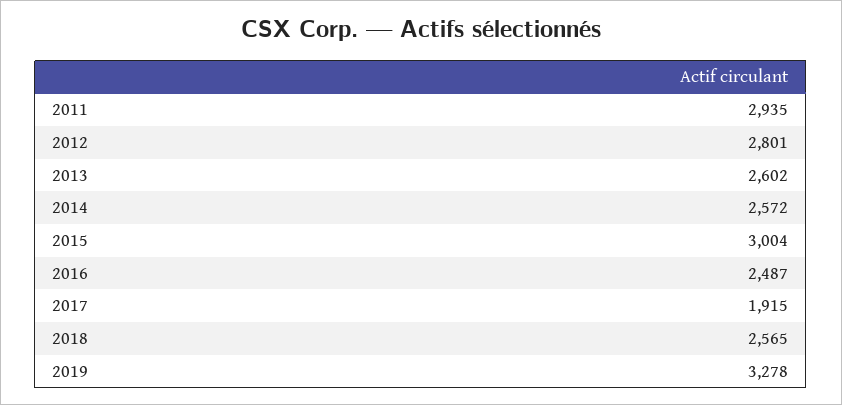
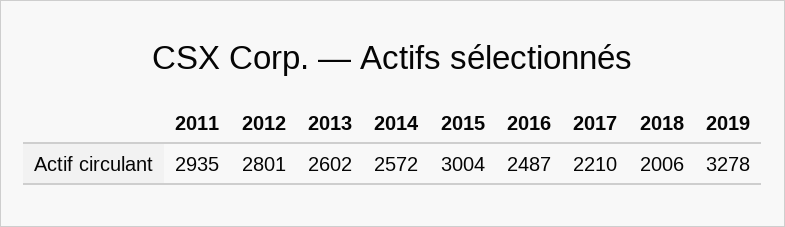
  {
    "2011": 2935,
    "2012": 2801,
    "2013": 2602,
    "2014": 2572,
    "2015": 3004,
    "2016": 2487,
-   "2017": 1915,
+   "2017": 2210,
-   "2018": 2565,
+   "2018": 2006,
    "2019": 3278
  }

